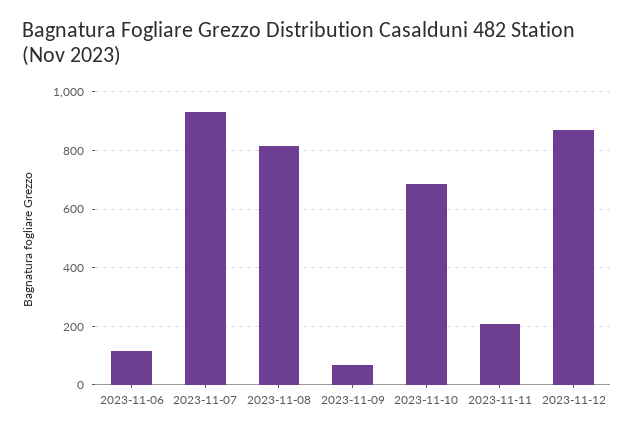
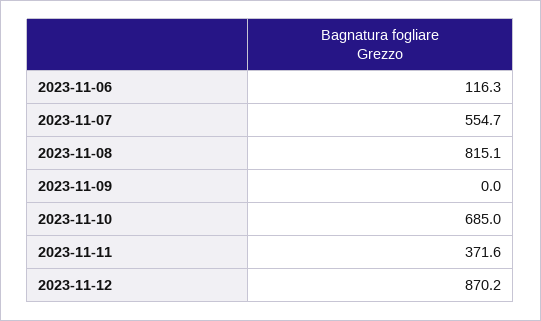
  {
    "2023-11-06": 116.3,
-   "2023-11-07": 925,
+   "2023-11-07": 554.7,
    "2023-11-08": 815.1,
-   "2023-11-09": 75,
+   "2023-11-09": 0,
    "2023-11-10": 685,
-   "2023-11-11": 200,
+   "2023-11-11": 371.6,
    "2023-11-12": 870.2
  }

